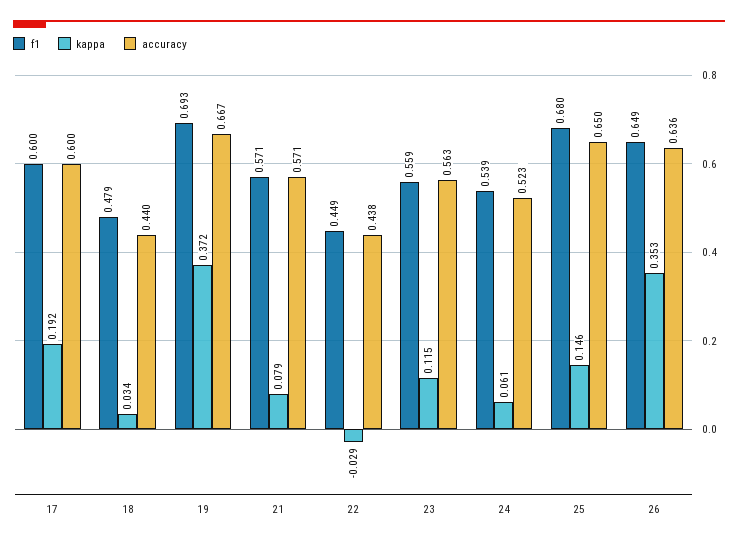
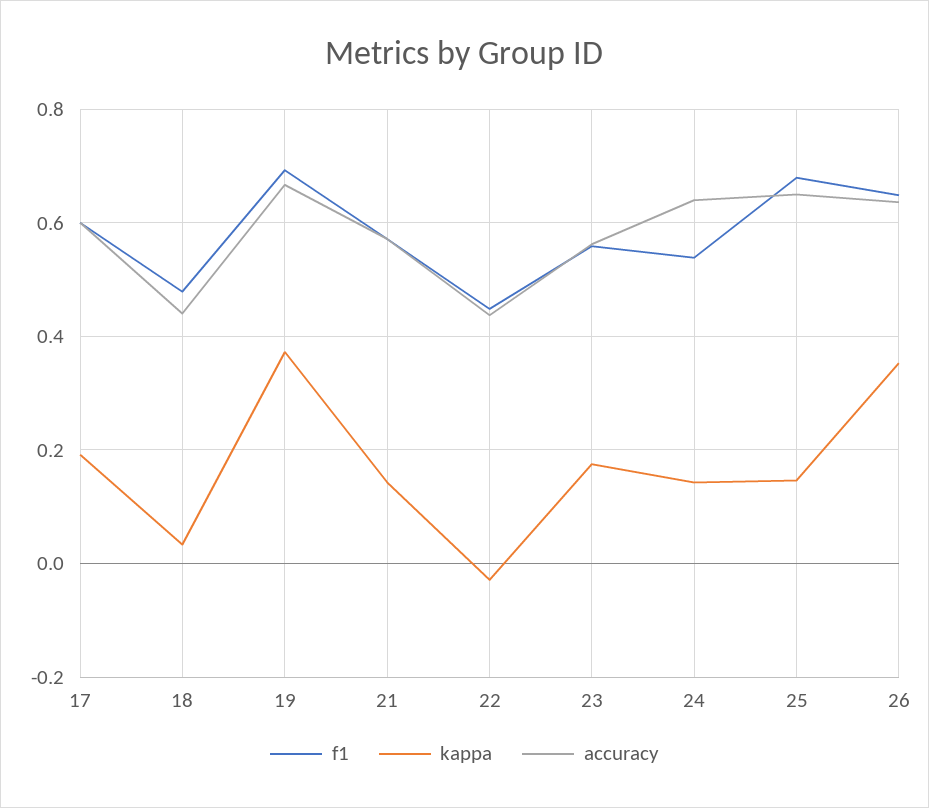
  {
    "f1": {
      "17": 0.6,
      "18": 0.479,
      "19": 0.693,
      "21": 0.571,
      "22": 0.449,
      "23": 0.559,
      "24": 0.539,
      "25": 0.68,
      "26": 0.649
    },
    "kappa": {
      "17": 0.192,
      "18": 0.034,
      "19": 0.372,
-     "21": 0.079,
+     "21": 0.14,
      "22": -0.029,
-     "23": 0.115,
+     "23": 0.18,
-     "24": 0.061,
+     "24": 0.14,
      "25": 0.146,
      "26": 0.353
    },
    "accuracy": {
      "17": 0.6,
      "18": 0.44,
      "19": 0.667,
      "21": 0.571,
      "22": 0.438,
      "23": 0.563,
-     "24": 0.523,
+     "24": 0.64,
      "25": 0.65,
      "26": 0.636
    }
  }

